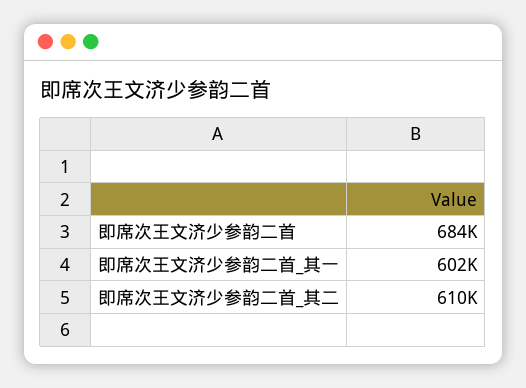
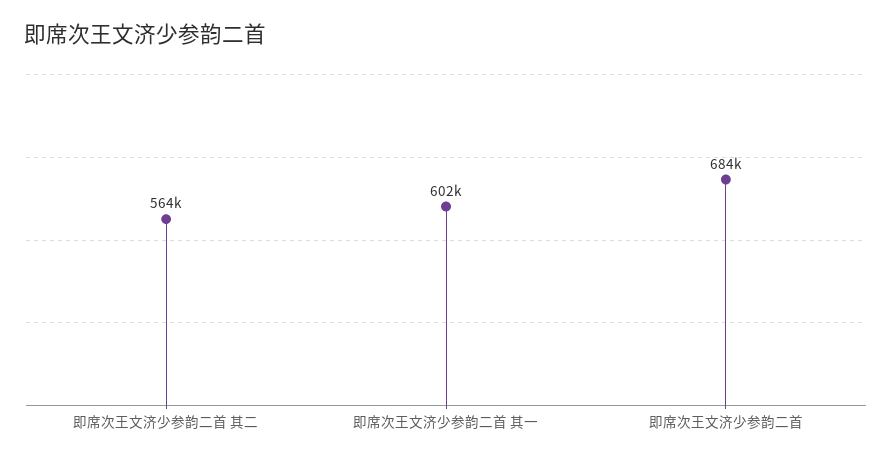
  {
    "即席次王文济少参韵二首": 684000,
    "即席次王文济少参韵二首_其一": 602000,
-   "即席次王文济少参韵二首_其二": 610000
+   "即席次王文济少参韵二首_其二": 564000
  }

